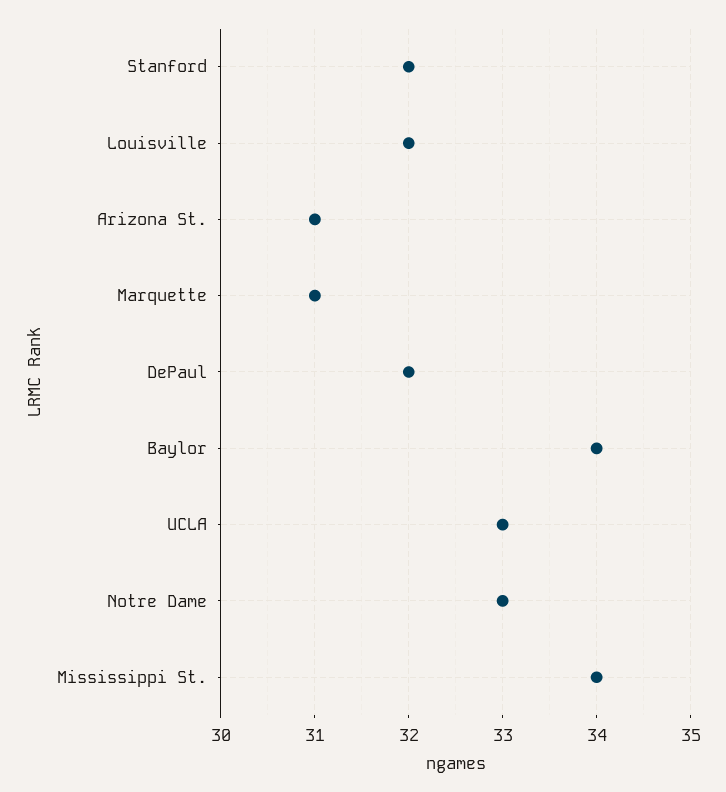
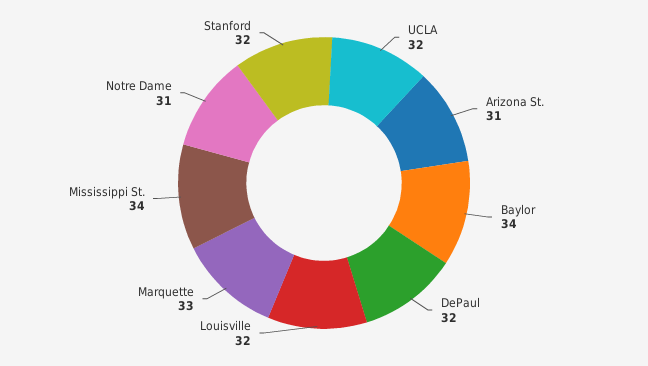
  {
    "Stanford": 32,
    "Louisville": 32,
    "Arizona St.": 31,
-   "Marquette": 31,
+   "Marquette": 33,
    "DePaul": 32,
    "Baylor": 34,
-   "UCLA": 33,
+   "UCLA": 32,
-   "Notre Dame": 33,
+   "Notre Dame": 31,
    "Mississippi St.": 34
  }

